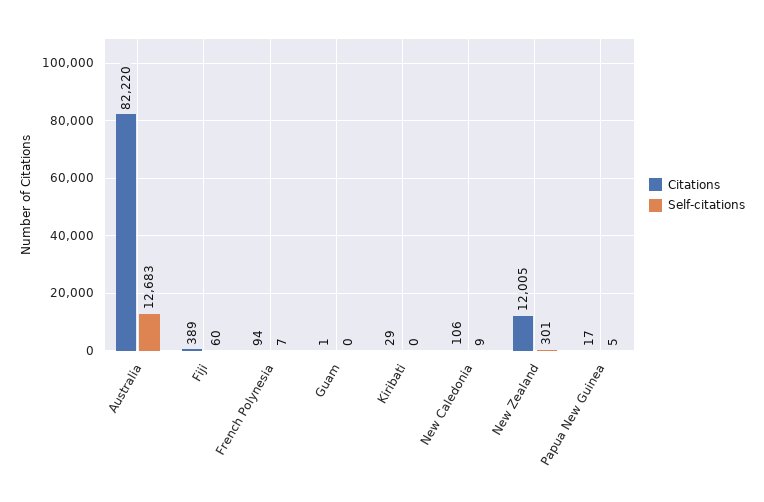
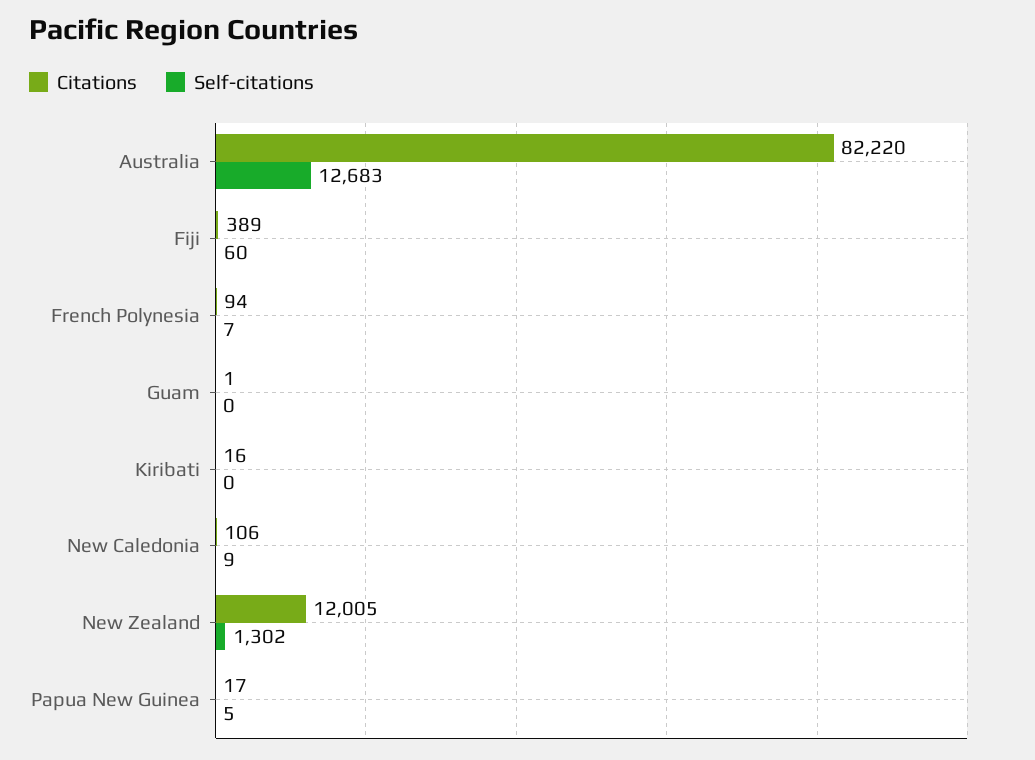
  {
    "Citations": {
      "Australia": 82220,
      "Fiji": 389,
      "French Polynesia": 94,
      "Guam": 1,
-     "Kiribati": 29,
+     "Kiribati": 16,
      "New Caledonia": 106,
      "New Zealand": 12005,
      "Papua New Guinea": 17
    },
    "Self-citations": {
      "Australia": 12683,
      "Fiji": 60,
      "French Polynesia": 7,
      "Guam": 0,
      "Kiribati": 0,
      "New Caledonia": 9,
-     "New Zealand": 301,
+     "New Zealand": 1302,
      "Papua New Guinea": 5
    }
  }

